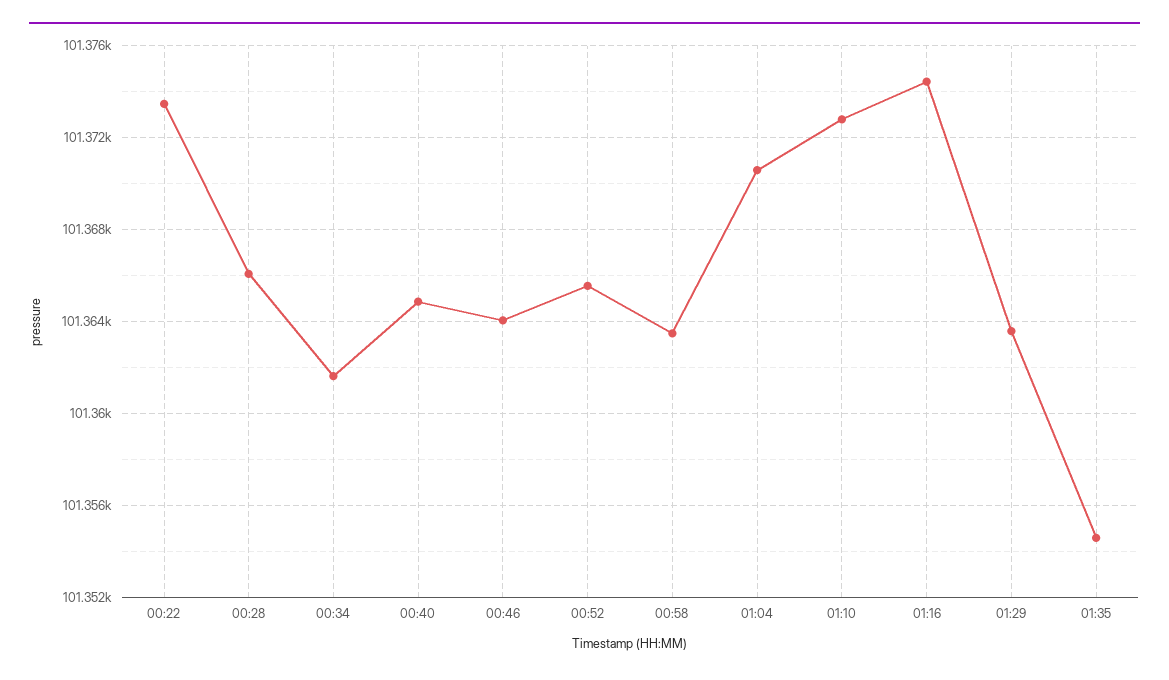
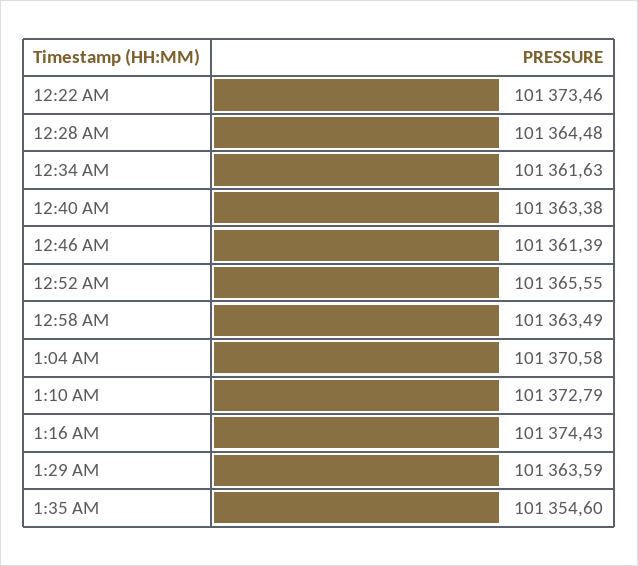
  {
    "00:22": 101373.46,
-   "00:28": 101366,
+   "00:28": 101364.48,
    "00:34": 101361.63,
-   "00:40": 101365,
+   "00:40": 101363.38,
-   "00:46": 101364,
+   "00:46": 101361.39,
    "00:52": 101365.55,
    "00:58": 101363.49,
    "01:04": 101370.58,
    "01:10": 101372.79,
    "01:16": 101374.43,
    "01:29": 101363.59,
    "01:35": 101354.6
  }

